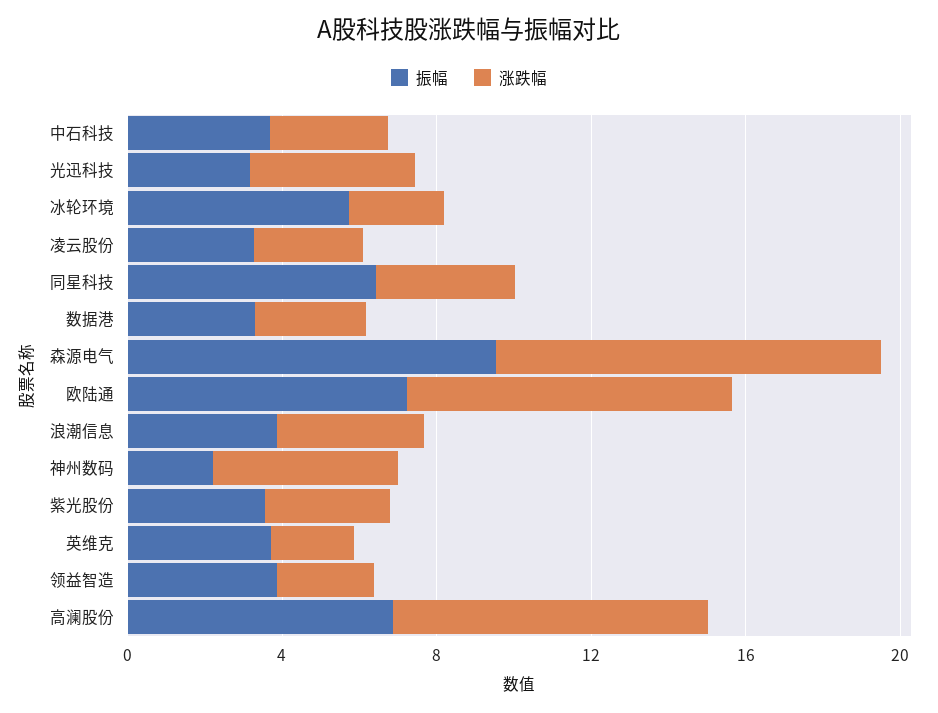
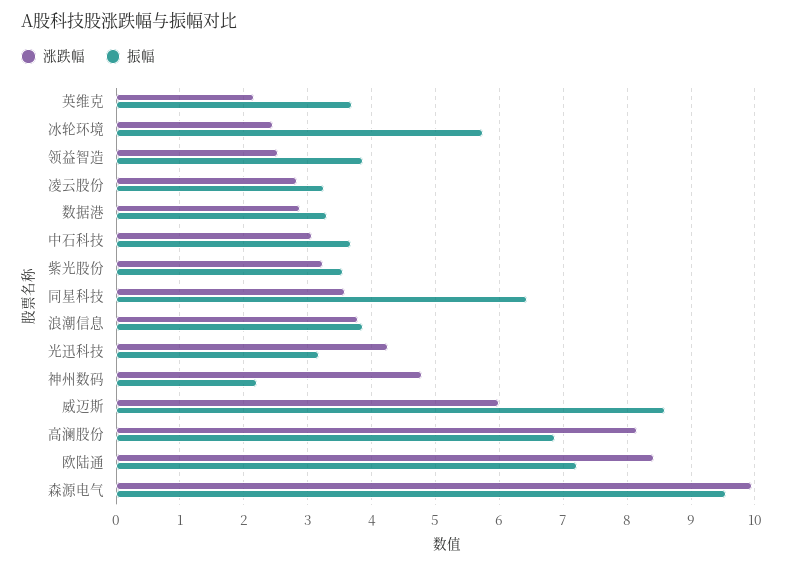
  {
    "振幅": {
      "中石科技": 3.7,
      "光迅科技": 3.2,
      "冰轮环境": 5.7,
      "凌云股份": 3.3,
      "同星科技": 6.4,
      "数据港": 3.3,
      "森源电气": 9.5,
      "欧陆通": 7.2,
      "浪潮信息": 3.9,
      "神州数码": 2.2,
      "紫光股份": 3.6,
      "英维克": 3.7,
      "领益智造": 3.9,
-     "高澜股份": 6.9
+     "高澜股份": 6.9,
+     "威迈斯": 8.6
    },
    "涨跌幅": {
      "中石科技": 3.1,
      "光迅科技": 4.3,
      "冰轮环境": 2.5,
      "凌云股份": 2.8,
      "同星科技": 3.6,
      "数据港": 2.9,
      "森源电气": 10,
      "欧陆通": 8.4,
      "浪潮信息": 3.8,
      "神州数码": 4.8,
      "紫光股份": 3.2,
      "英维克": 2.2,
      "领益智造": 2.5,
-     "高澜股份": 8.2
+     "高澜股份": 8.2,
+     "威迈斯": 6
    }
  }

